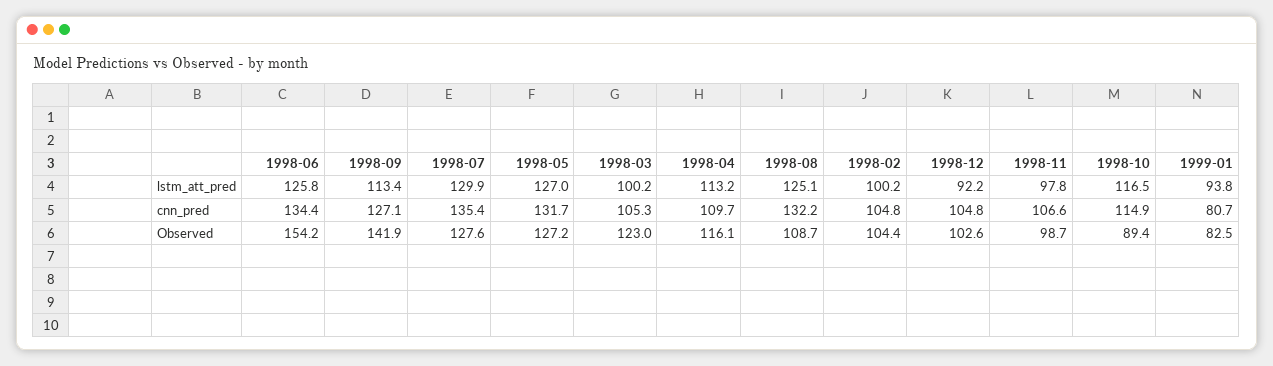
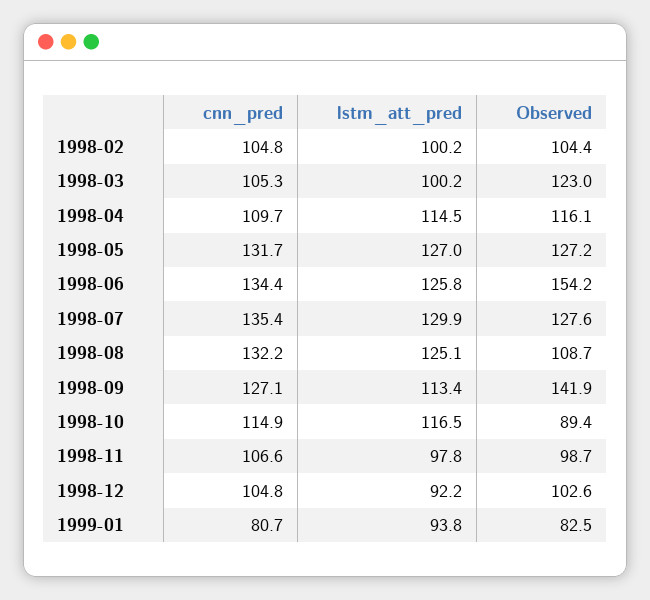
  {
    "1998-06": {
      "lstm_att_pred": 125.8,
      "cnn_pred": 134.4,
      "Observed": 154.2
    },
    "1998-09": {
      "lstm_att_pred": 113.4,
      "cnn_pred": 127.1,
      "Observed": 141.9
    },
    "1998-07": {
      "lstm_att_pred": 129.9,
      "cnn_pred": 135.4,
      "Observed": 127.6
    },
    "1998-05": {
      "lstm_att_pred": 127,
      "cnn_pred": 131.7,
      "Observed": 127.2
    },
    "1998-03": {
      "lstm_att_pred": 100.2,
      "cnn_pred": 105.3,
      "Observed": 123
    },
    "1998-04": {
-     "lstm_att_pred": 113.2,
+     "lstm_att_pred": 114.5,
      "cnn_pred": 109.7,
      "Observed": 116.1
    },
    "1998-08": {
      "lstm_att_pred": 125.1,
      "cnn_pred": 132.2,
      "Observed": 108.7
    },
    "1998-02": {
      "lstm_att_pred": 100.2,
      "cnn_pred": 104.8,
      "Observed": 104.4
    },
    "1998-12": {
      "lstm_att_pred": 92.2,
      "cnn_pred": 104.8,
      "Observed": 102.6
    },
    "1998-11": {
      "lstm_att_pred": 97.8,
      "cnn_pred": 106.6,
      "Observed": 98.7
    },
    "1998-10": {
      "lstm_att_pred": 116.5,
      "cnn_pred": 114.9,
      "Observed": 89.4
    },
    "1999-01": {
      "lstm_att_pred": 93.8,
      "cnn_pred": 80.7,
      "Observed": 82.5
    }
  }

